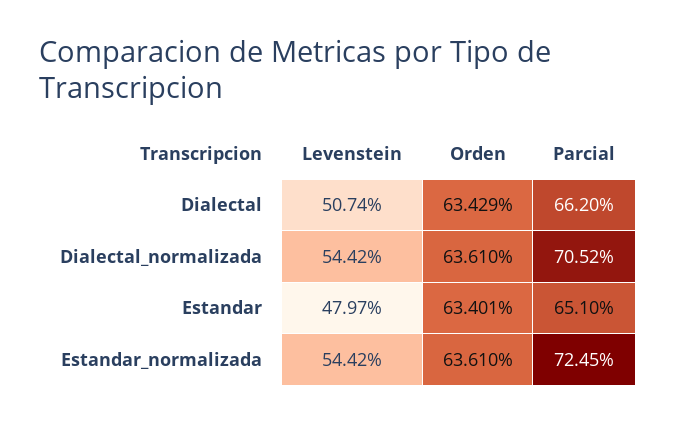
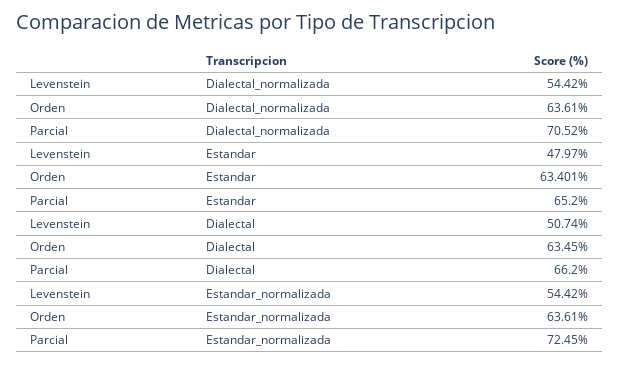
  {
    "Levenstein": {
      "Dialectal": 50.74,
      "Dialectal_normalizada": 54.42,
      "Estandar": 47.97,
      "Estandar_normalizada": 54.42
    },
    "Orden": {
-     "Dialectal": 63.429,
+     "Dialectal": 63.45,
      "Dialectal_normalizada": 63.61,
      "Estandar": 63.401,
      "Estandar_normalizada": 63.61
    },
    "Parcial": {
      "Dialectal": 66.2,
      "Dialectal_normalizada": 70.52,
-     "Estandar": 65.1,
+     "Estandar": 65.2,
      "Estandar_normalizada": 72.45
    }
  }

